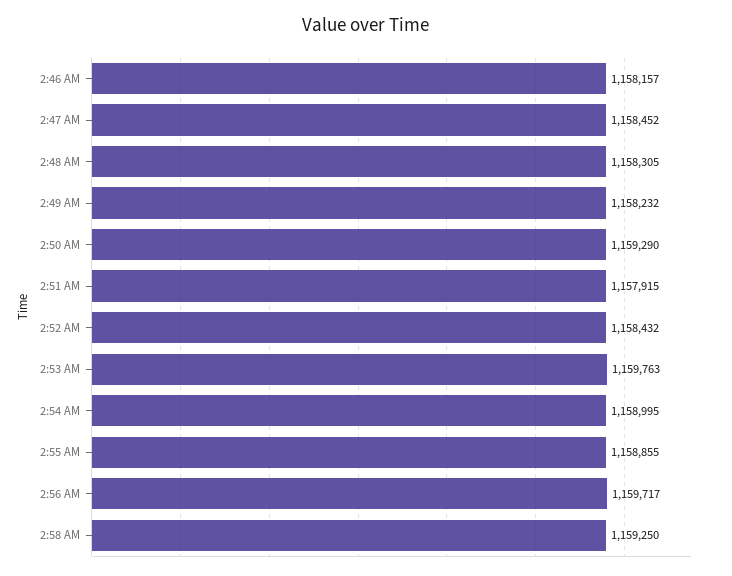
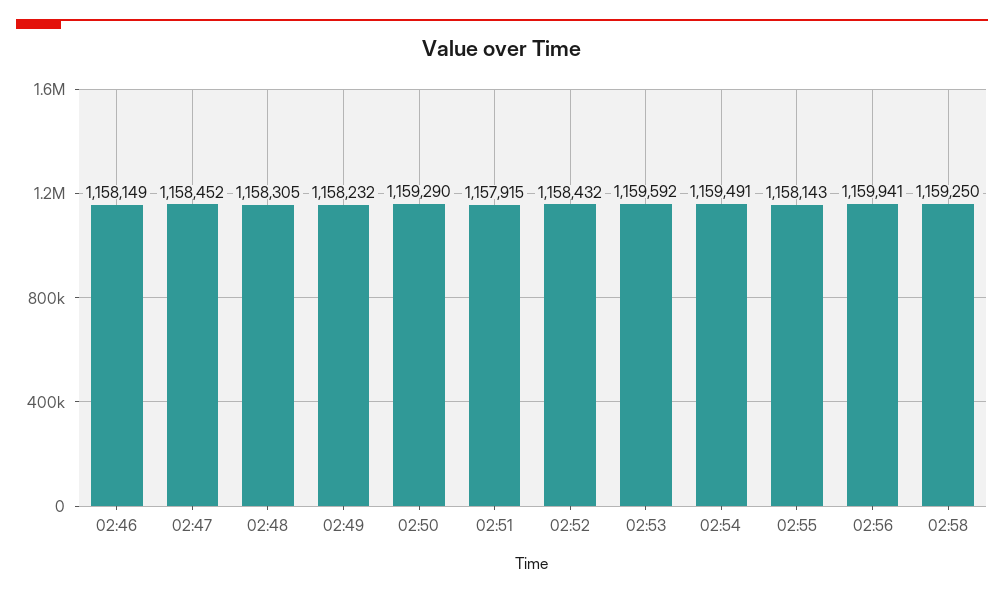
  {
-   "2:46 AM": 1158157,
+   "2:46 AM": 1158149,
    "2:47 AM": 1158452,
    "2:48 AM": 1158305,
    "2:49 AM": 1158232,
    "2:50 AM": 1159290,
    "2:51 AM": 1157915,
    "2:52 AM": 1158432,
-   "2:53 AM": 1159763,
+   "2:53 AM": 1159592,
-   "2:54 AM": 1158995,
+   "2:54 AM": 1159491,
-   "2:55 AM": 1158855,
+   "2:55 AM": 1158143,
-   "2:56 AM": 1159717,
+   "2:56 AM": 1159941,
    "2:58 AM": 1159250
  }

